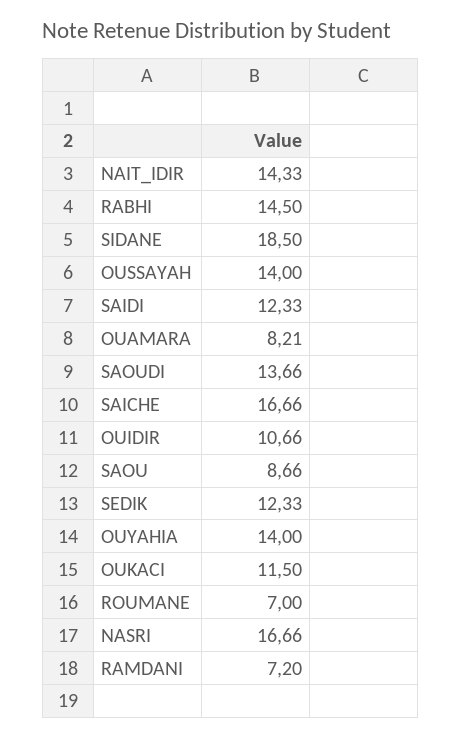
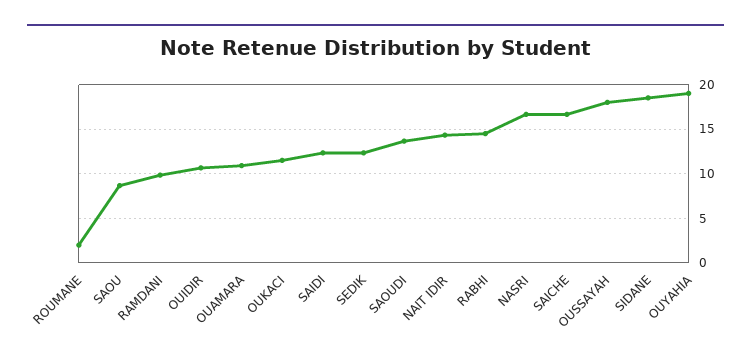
  {
    "NAIT_IDIR": 14.33,
    "RABHI": 14.5,
    "SIDANE": 18.5,
-   "OUSSAYAH": 14,
+   "OUSSAYAH": 18,
    "SAIDI": 12.33,
-   "OUAMARA": 8.21,
+   "OUAMARA": 11,
    "SAOUDI": 13.66,
    "SAICHE": 16.66,
    "OUIDIR": 10.66,
    "SAOU": 8.66,
    "SEDIK": 12.33,
-   "OUYAHIA": 14,
+   "OUYAHIA": 19,
    "OUKACI": 11.5,
-   "ROUMANE": 7,
+   "ROUMANE": 2,
    "NASRI": 16.66,
-   "RAMDANI": 7.2
+   "RAMDANI": 10
  }

